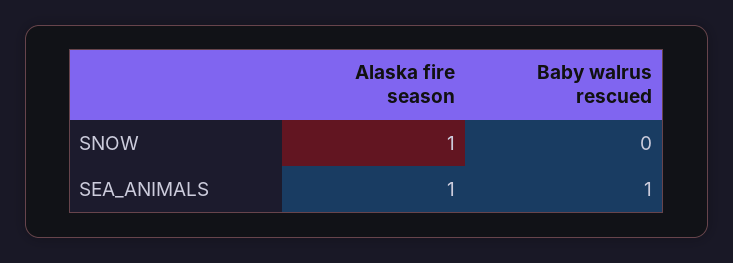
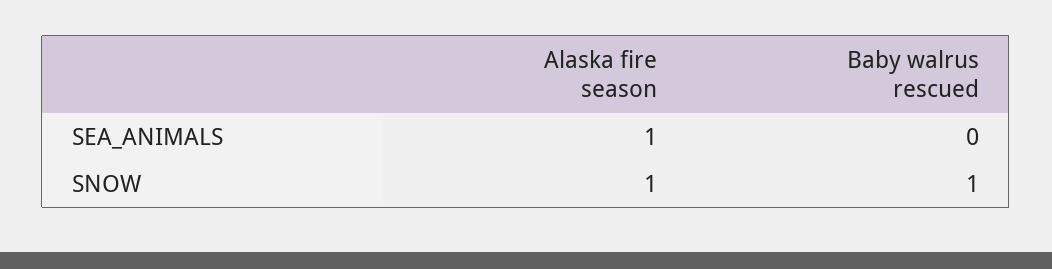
  {
    "Alaska fire season": {
      "SNOW": 1,
      "SEA_ANIMALS": 1
    },
    "Baby walrus rescued": {
-     "SNOW": 0,
+     "SNOW": 1,
-     "SEA_ANIMALS": 1
+     "SEA_ANIMALS": 0
    }
  }

